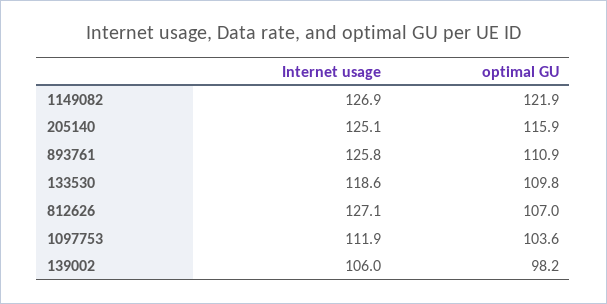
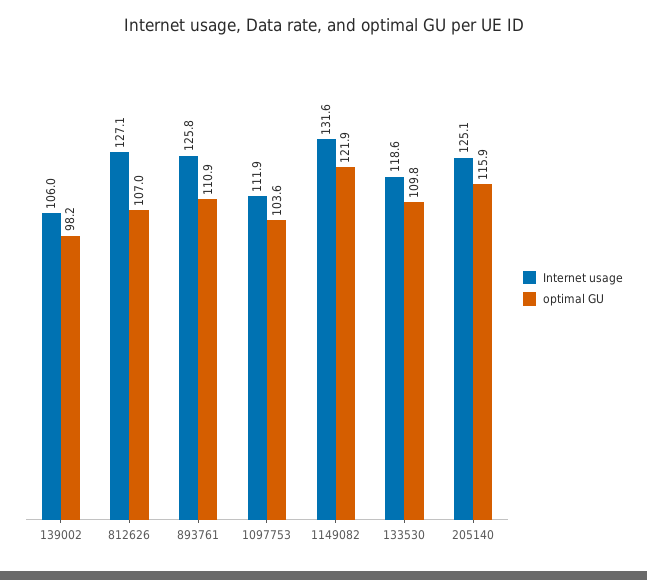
  {
    "Internet usage": {
-     "1149082": 126.9,
+     "1149082": 131.6,
      "205140": 125.1,
      "893761": 125.8,
      "133530": 118.6,
      "812626": 127.1,
      "1097753": 111.9,
      "139002": 106
    },
    "optimal GU": {
      "1149082": 121.9,
      "205140": 115.9,
      "893761": 110.9,
      "133530": 109.8,
      "812626": 107,
      "1097753": 103.6,
      "139002": 98.2
    }
  }

